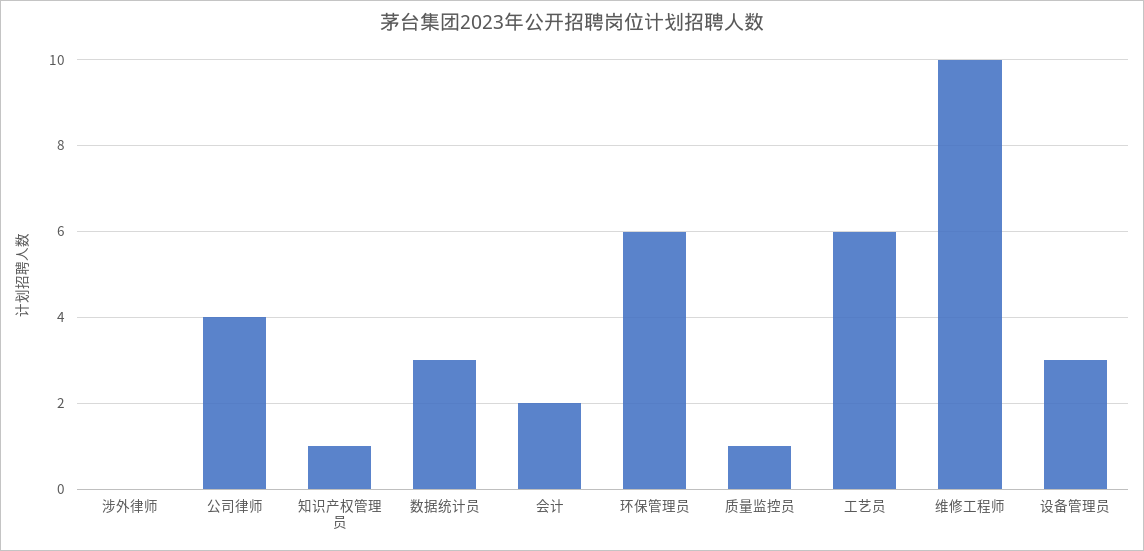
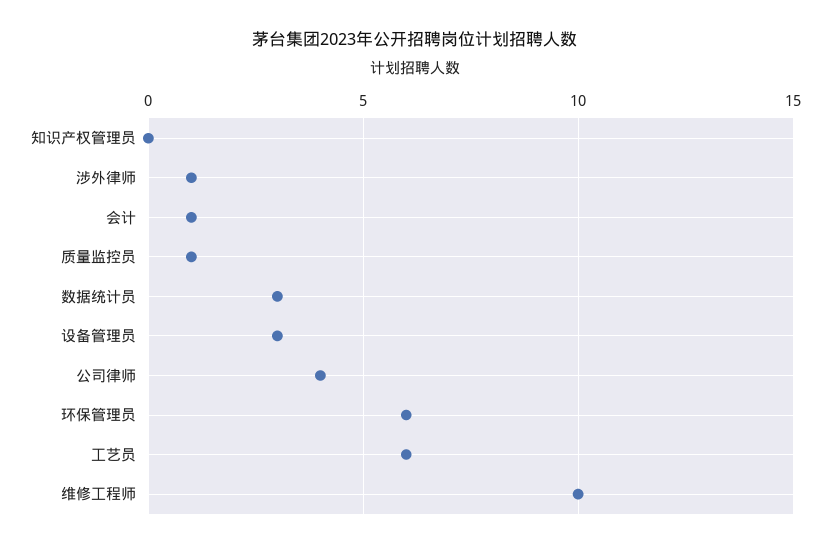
  {
-   "涉外律师": 0,
+   "涉外律师": 1,
    "公司律师": 4,
-   "知识产权管理员": 1,
+   "知识产权管理员": 0,
    "数据统计员": 3,
-   "会计": 2,
+   "会计": 1,
    "环保管理员": 6,
    "质量监控员": 1,
    "工艺员": 6,
    "维修工程师": 10,
    "设备管理员": 3
  }

